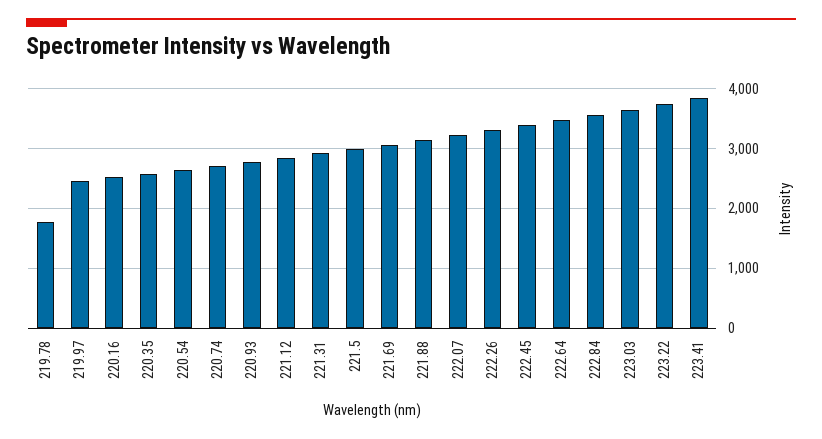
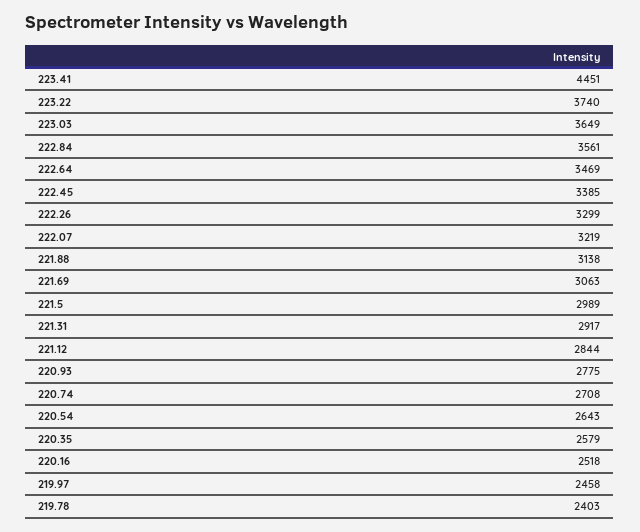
  {
-   "219.78": 1800,
+   "219.78": 2403,
    "219.97": 2458,
    "220.16": 2518,
    "220.35": 2579,
    "220.54": 2643,
    "220.74": 2708,
    "220.93": 2775,
    "221.12": 2844,
    "221.31": 2917,
    "221.5": 2989,
    "221.69": 3063,
    "221.88": 3138,
    "222.07": 3219,
    "222.26": 3299,
    "222.45": 3385,
    "222.64": 3469,
    "222.84": 3561,
    "223.03": 3649,
    "223.22": 3740,
-   "223.41": 3800
+   "223.41": 4451
  }

